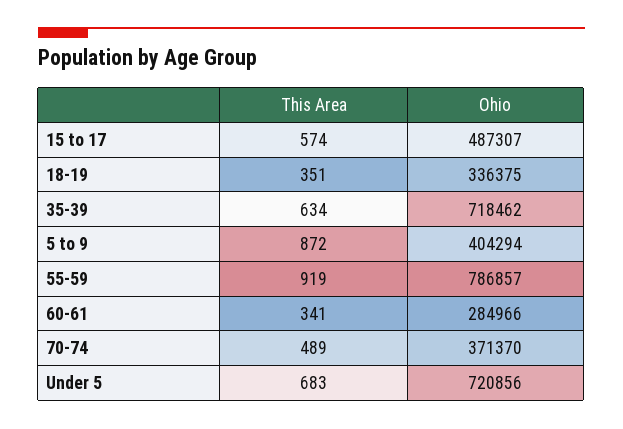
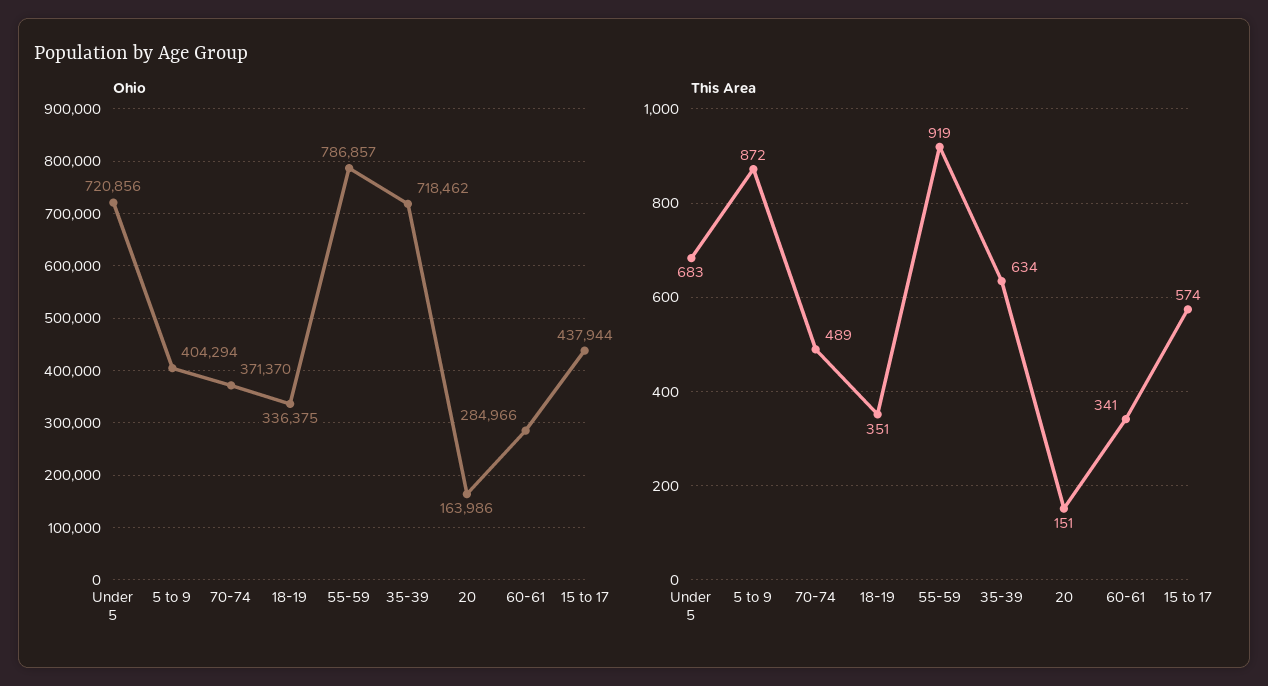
  {
    "This Area": {
      "15 to 17": 574,
      "18-19": 351,
      "35-39": 634,
      "5 to 9": 872,
      "55-59": 919,
      "60-61": 341,
      "70-74": 489,
-     "Under 5": 683
+     "Under 5": 683,
+     "20": 151
    },
    "Ohio": {
-     "15 to 17": 487307,
+     "15 to 17": 437944,
      "18-19": 336375,
      "35-39": 718462,
      "5 to 9": 404294,
      "55-59": 786857,
      "60-61": 284966,
      "70-74": 371370,
-     "Under 5": 720856
+     "Under 5": 720856,
+     "20": 163986
    }
  }

